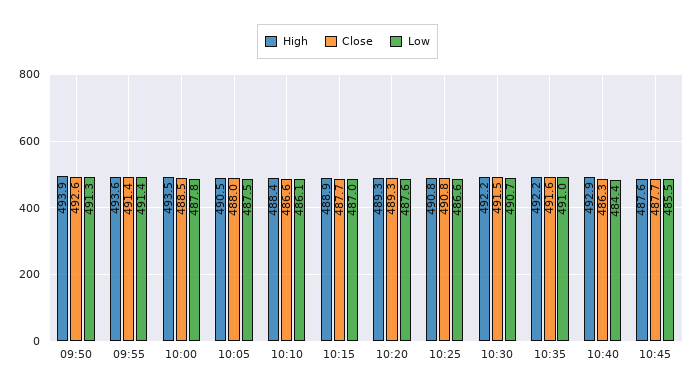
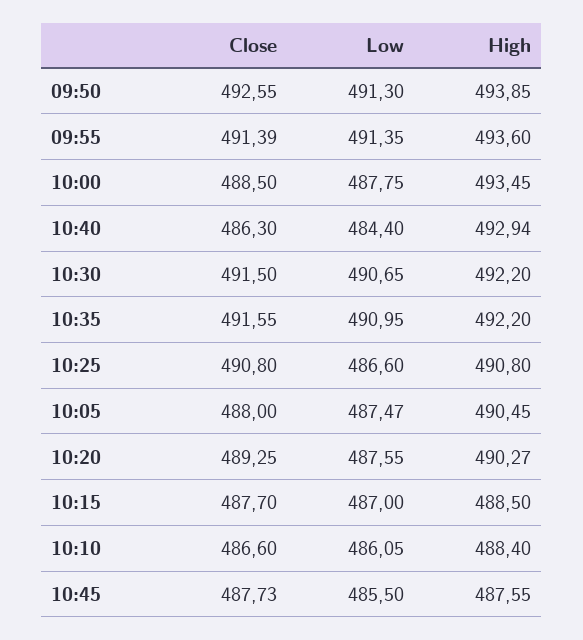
  {
    "High": {
      "09:50": 493.85,
      "09:55": 493.6,
      "10:00": 493.45,
      "10:05": 490.45,
      "10:10": 488.4,
-     "10:15": 488.9,
+     "10:15": 488.5,
-     "10:20": 489.3,
+     "10:20": 490.27,
      "10:25": 490.8,
      "10:30": 492.2,
      "10:35": 492.2,
      "10:40": 492.94,
      "10:45": 487.55
    },
    "Close": {
      "09:50": 492.55,
      "09:55": 491.39,
      "10:00": 488.5,
      "10:05": 488,
      "10:10": 486.6,
      "10:15": 487.7,
      "10:20": 489.25,
      "10:25": 490.8,
      "10:30": 491.5,
      "10:35": 491.55,
      "10:40": 486.3,
      "10:45": 487.73
    },
    "Low": {
      "09:50": 491.3,
      "09:55": 491.35,
      "10:00": 487.75,
      "10:05": 487.47,
      "10:10": 486.05,
      "10:15": 487,
      "10:20": 487.55,
      "10:25": 486.6,
      "10:30": 490.65,
      "10:35": 490.95,
      "10:40": 484.4,
      "10:45": 485.5
    }
  }

